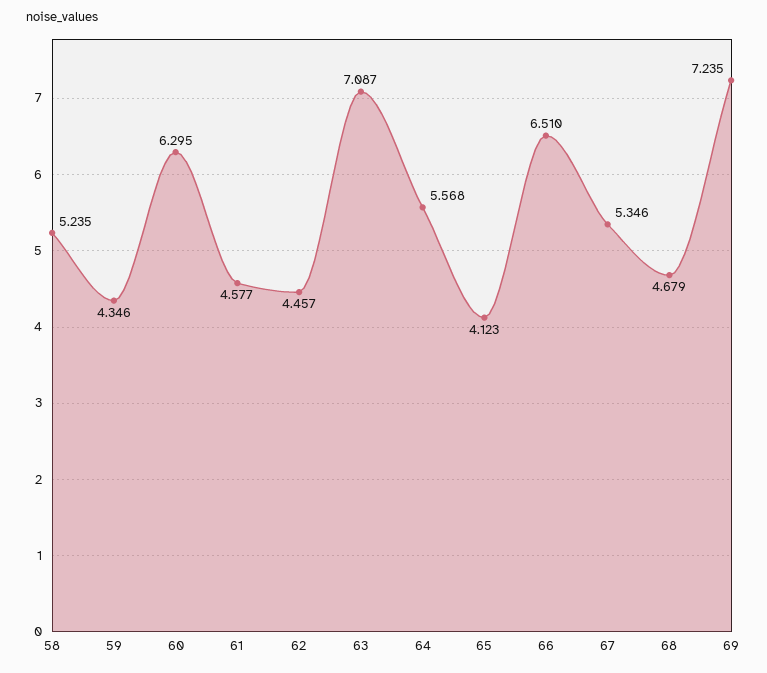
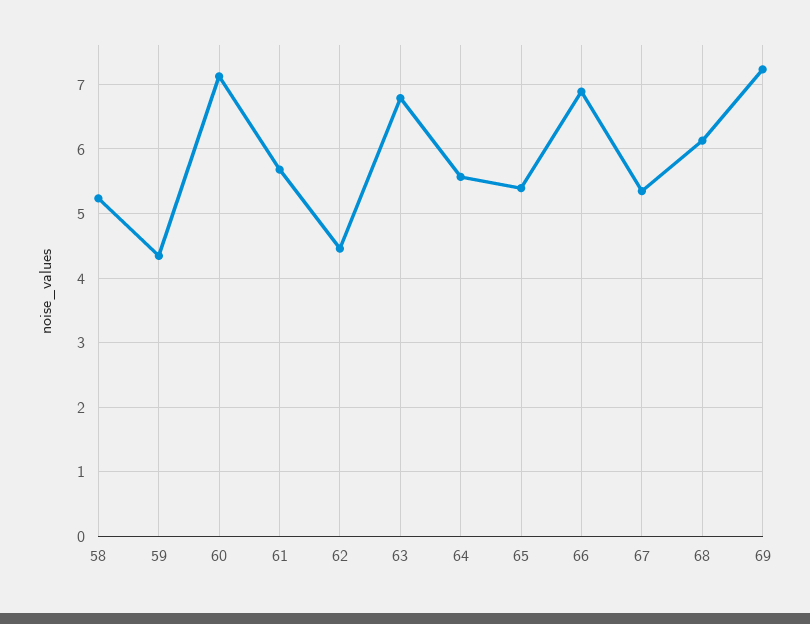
  {
    "58": 5.235,
    "59": 4.346,
-   "60": 6.295,
+   "60": 7.1,
-   "61": 4.577,
+   "61": 5.7,
    "62": 4.457,
-   "63": 7.087,
+   "63": 6.8,
    "64": 5.568,
-   "65": 4.123,
+   "65": 5.4,
-   "66": 6.51,
+   "66": 6.9,
    "67": 5.346,
-   "68": 4.679,
+   "68": 6.1,
    "69": 7.235
  }

